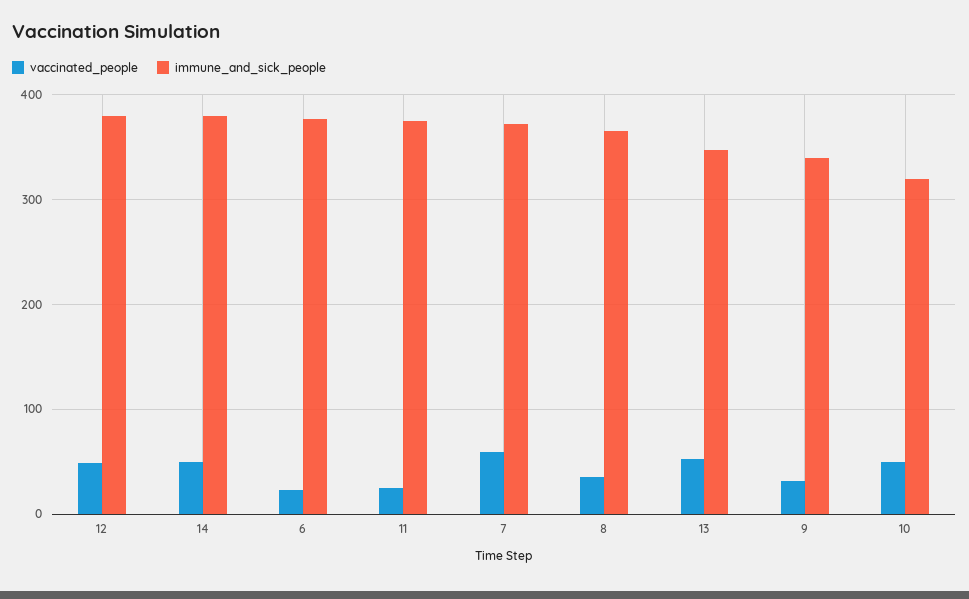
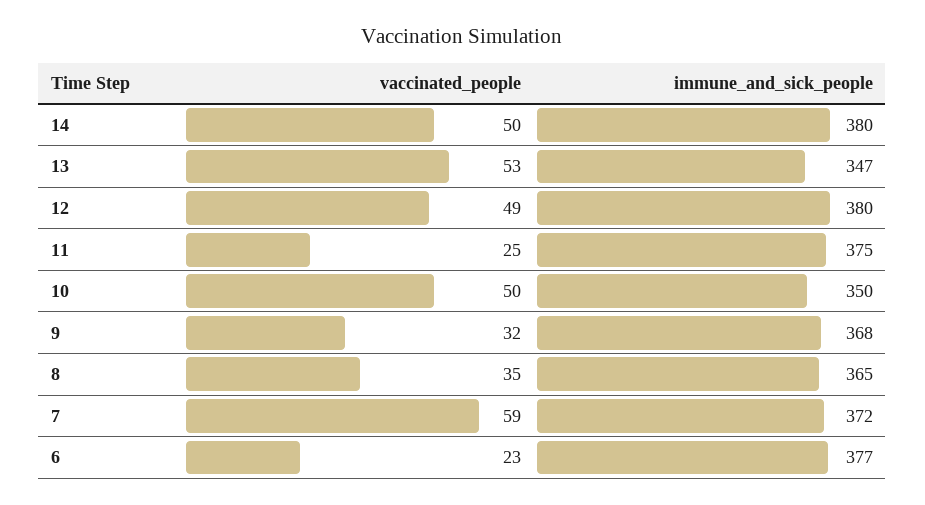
  {
    "vaccinated_people": {
      "12": 49,
      "14": 50,
      "6": 23,
      "11": 25,
      "7": 59,
      "8": 35,
      "13": 53,
      "9": 32,
      "10": 50
    },
    "immune_and_sick_people": {
      "12": 380,
      "14": 380,
      "6": 377,
      "11": 375,
      "7": 372,
      "8": 365,
      "13": 347,
-     "9": 340,
+     "9": 368,
-     "10": 320
+     "10": 350
    }
  }

